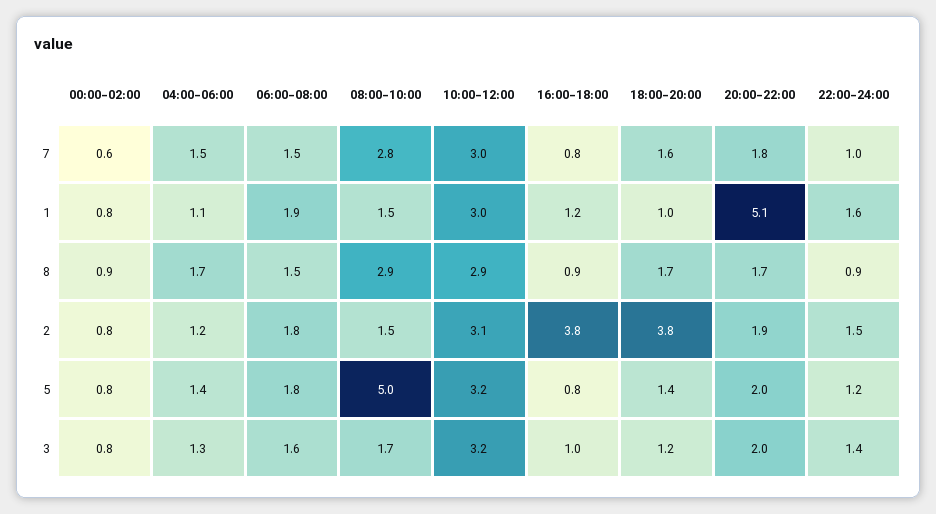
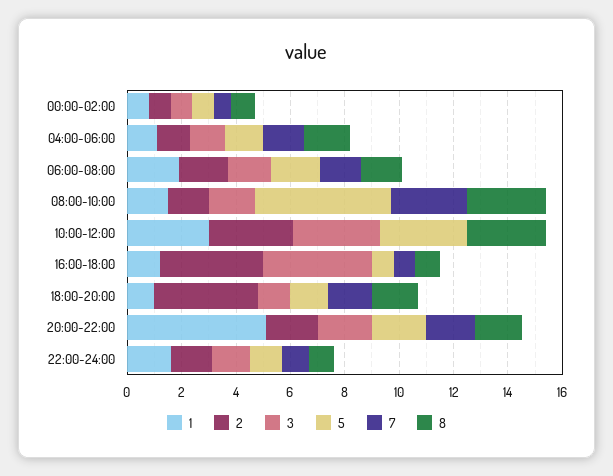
  {
    "7": {
      "00:00-02:00": 0.6,
      "04:00-06:00": 1.5,
      "06:00-08:00": 1.5,
      "08:00-10:00": 2.8,
-     "10:00-12:00": 3,
+     "10:00-12:00": 0,
      "16:00-18:00": 0.8,
      "18:00-20:00": 1.6,
      "20:00-22:00": 1.8,
      "22:00-24:00": 1
    },
    "1": {
      "00:00-02:00": 0.8,
      "04:00-06:00": 1.1,
      "06:00-08:00": 1.9,
      "08:00-10:00": 1.5,
      "10:00-12:00": 3,
      "16:00-18:00": 1.2,
      "18:00-20:00": 1,
      "20:00-22:00": 5.1,
      "22:00-24:00": 1.6
    },
    "8": {
      "00:00-02:00": 0.9,
      "04:00-06:00": 1.7,
      "06:00-08:00": 1.5,
      "08:00-10:00": 2.9,
      "10:00-12:00": 2.9,
      "16:00-18:00": 0.9,
      "18:00-20:00": 1.7,
      "20:00-22:00": 1.7,
      "22:00-24:00": 0.9
    },
    "2": {
      "00:00-02:00": 0.8,
      "04:00-06:00": 1.2,
      "06:00-08:00": 1.8,
      "08:00-10:00": 1.5,
      "10:00-12:00": 3.1,
      "16:00-18:00": 3.8,
      "18:00-20:00": 3.8,
      "20:00-22:00": 1.9,
      "22:00-24:00": 1.5
    },
    "5": {
      "00:00-02:00": 0.8,
      "04:00-06:00": 1.4,
      "06:00-08:00": 1.8,
      "08:00-10:00": 5,
      "10:00-12:00": 3.2,
      "16:00-18:00": 0.8,
      "18:00-20:00": 1.4,
      "20:00-22:00": 2,
      "22:00-24:00": 1.2
    },
    "3": {
      "00:00-02:00": 0.8,
      "04:00-06:00": 1.3,
      "06:00-08:00": 1.6,
      "08:00-10:00": 1.7,
      "10:00-12:00": 3.2,
-     "16:00-18:00": 1,
+     "16:00-18:00": 4,
      "18:00-20:00": 1.2,
      "20:00-22:00": 2,
      "22:00-24:00": 1.4
    }
  }

